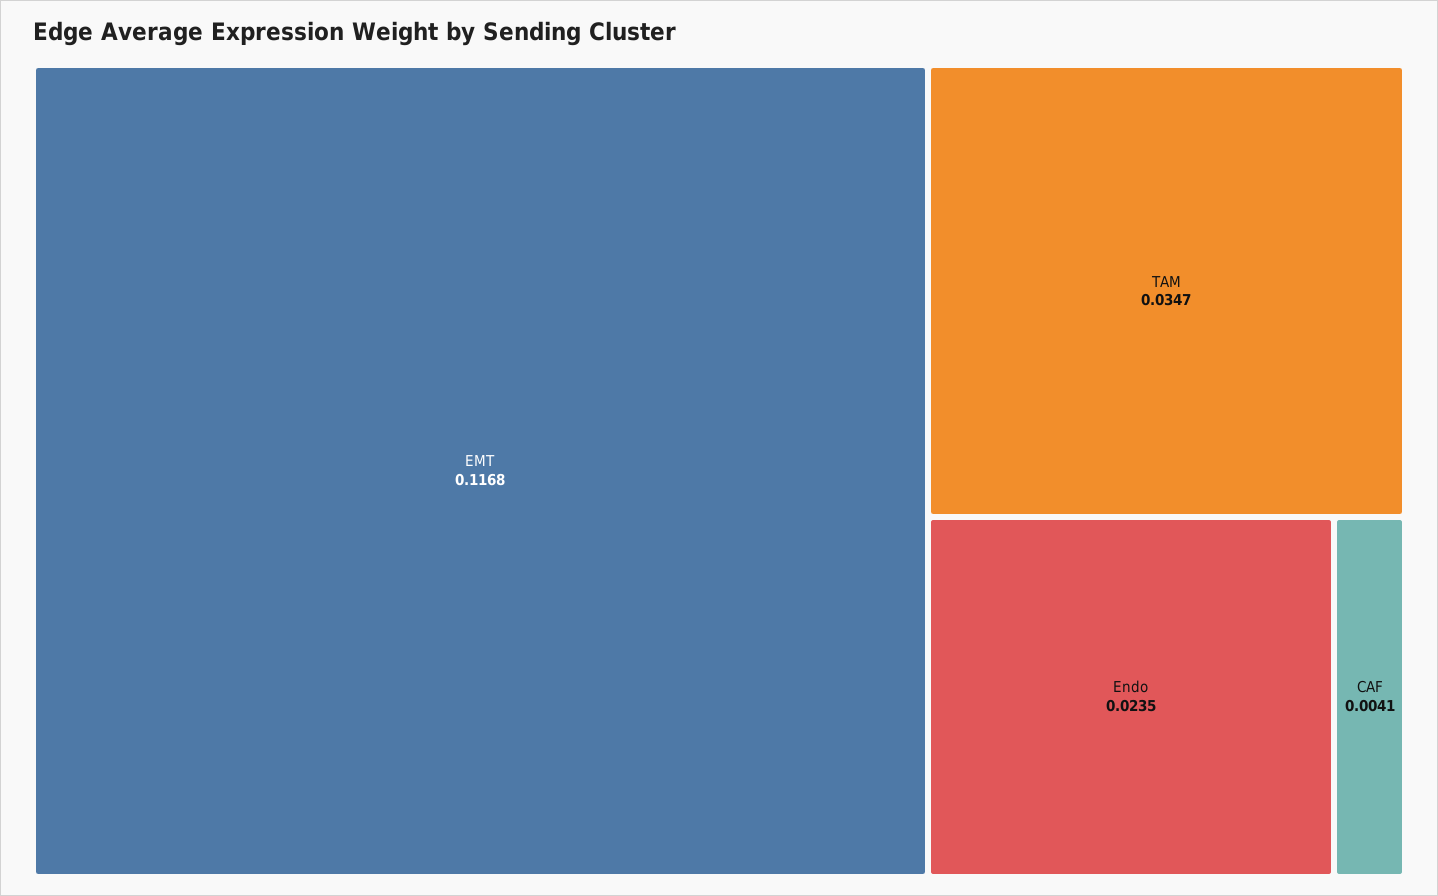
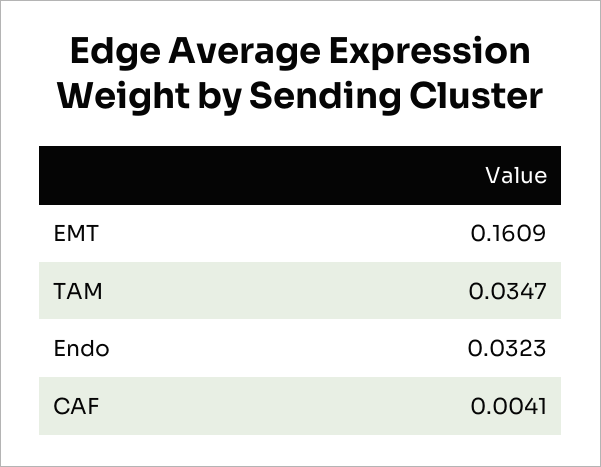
  {
-   "EMT": 0.1168,
+   "EMT": 0.1609,
    "TAM": 0.0347,
-   "Endo": 0.0235,
+   "Endo": 0.0323,
    "CAF": 0.0041
  }

